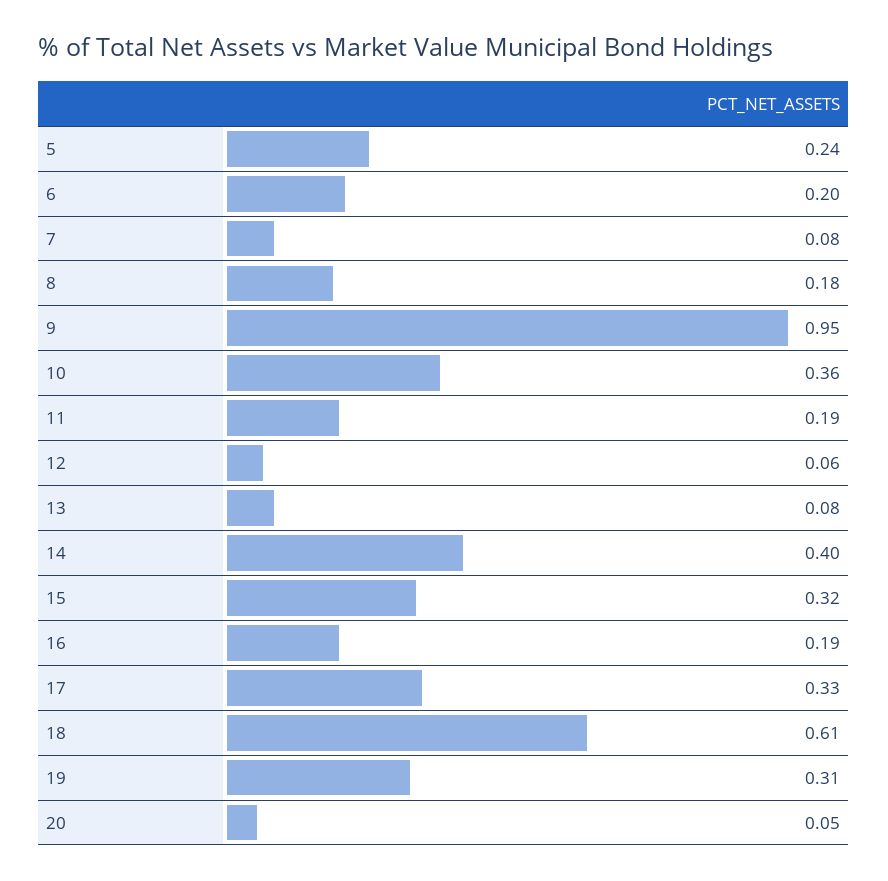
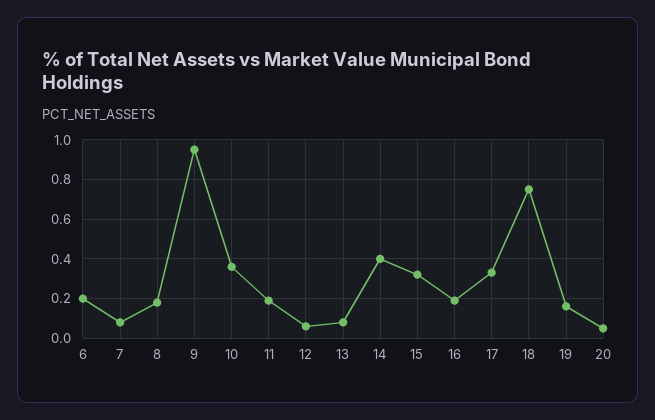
  {
-   "5": 0.24,
    "6": 0.2,
    "7": 0.08,
    "8": 0.18,
    "9": 0.95,
    "10": 0.36,
    "11": 0.19,
    "12": 0.06,
    "13": 0.08,
    "14": 0.4,
    "15": 0.32,
    "16": 0.19,
    "17": 0.33,
-   "18": 0.61,
+   "18": 0.75,
-   "19": 0.31,
+   "19": 0.15,
    "20": 0.05
  }

